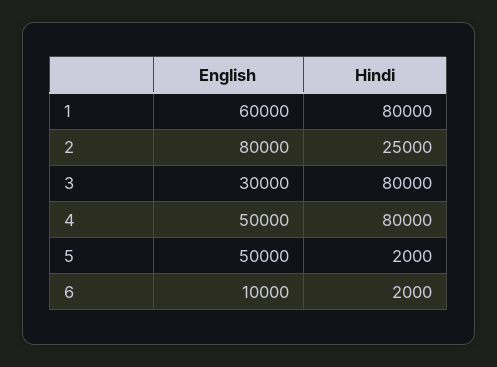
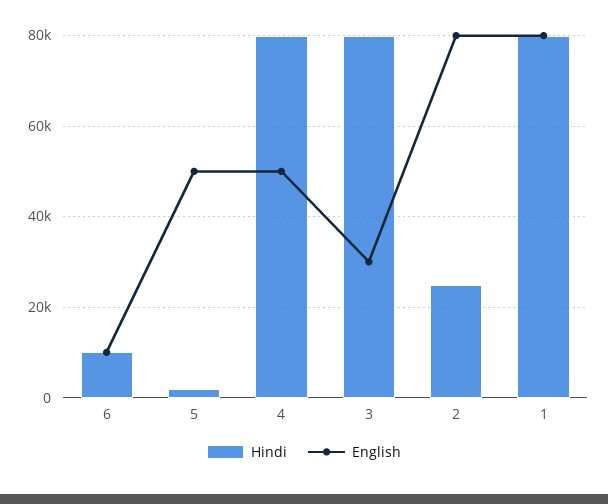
  {
    "English": {
-     "1": 60000,
+     "1": 80000,
      "2": 80000,
      "3": 30000,
      "4": 50000,
      "5": 50000,
      "6": 10000
    },
    "Hindi": {
      "1": 80000,
      "2": 25000,
      "3": 80000,
      "4": 80000,
      "5": 2000,
-     "6": 2000
+     "6": 10000
    }
  }

